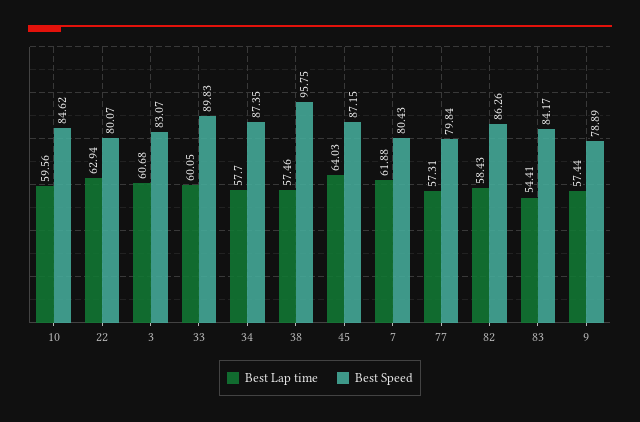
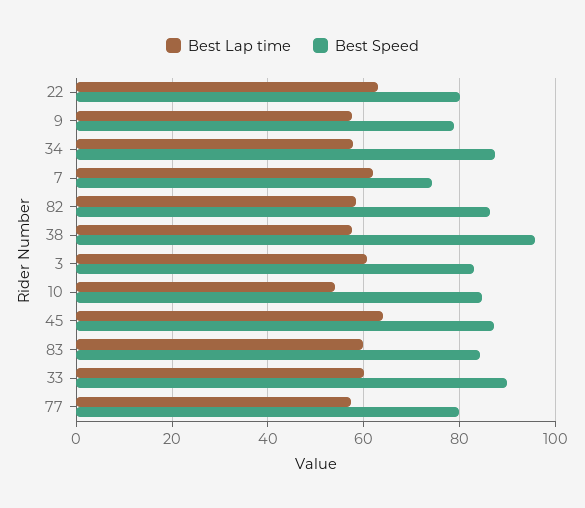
  {
    "Best Lap time": {
-     "10": 59.56,
+     "10": 54,
      "22": 62.94,
      "3": 60.68,
      "33": 60.05,
      "34": 57.7,
      "38": 57.46,
      "45": 64.03,
      "7": 61.88,
      "77": 57.31,
      "82": 58.43,
-     "83": 54.41,
+     "83": 60,
      "9": 57.44
    },
    "Best Speed": {
      "10": 84.62,
      "22": 80.07,
      "3": 83.07,
      "33": 89.83,
      "34": 87.35,
      "38": 95.75,
      "45": 87.15,
-     "7": 80.43,
+     "7": 74,
      "77": 79.84,
      "82": 86.26,
      "83": 84.17,
      "9": 78.89
    }
  }

